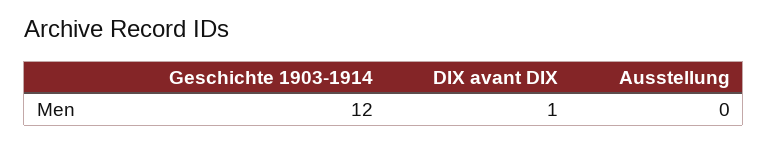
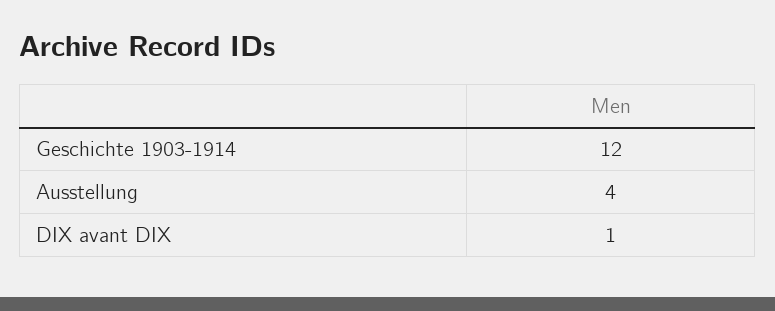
  {
    "Geschichte 1903-1914": 12,
    "DIX avant DIX": 1,
-   "Ausstellung": 0
+   "Ausstellung": 4
  }

